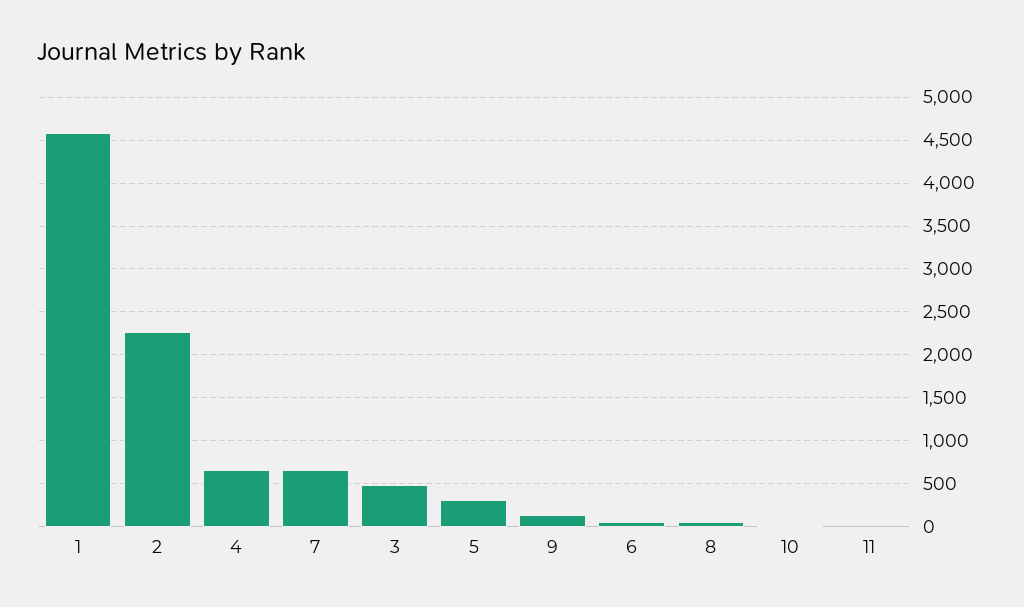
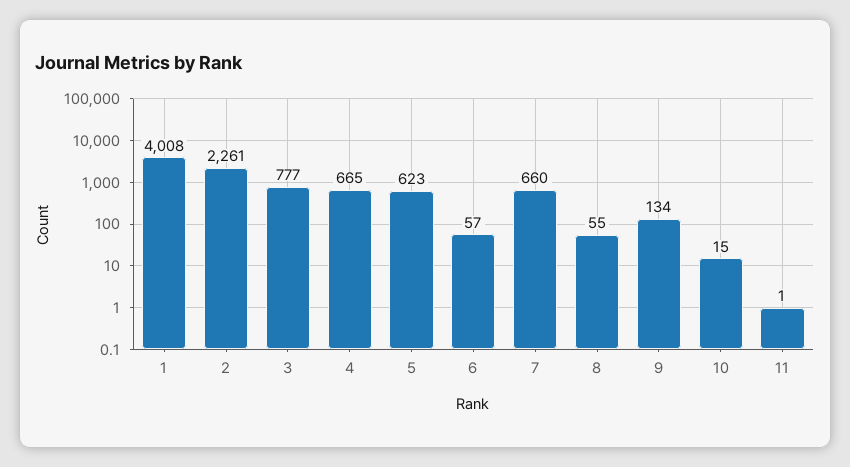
  {
-   "1": 4600,
+   "1": 4008,
    "2": 2261,
    "4": 665,
    "7": 660,
-   "3": 500,
+   "3": 777,
-   "5": 300,
+   "5": 623,
    "9": 134,
    "6": 57,
    "8": 55,
    "10": 15,
    "11": 1
  }

